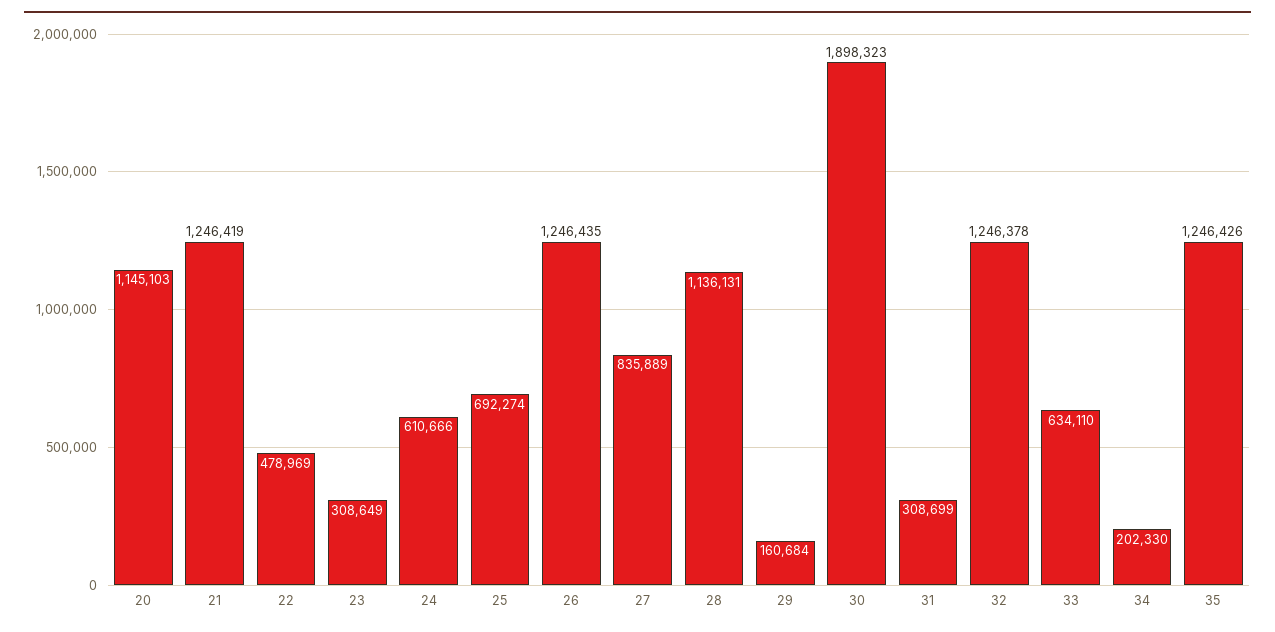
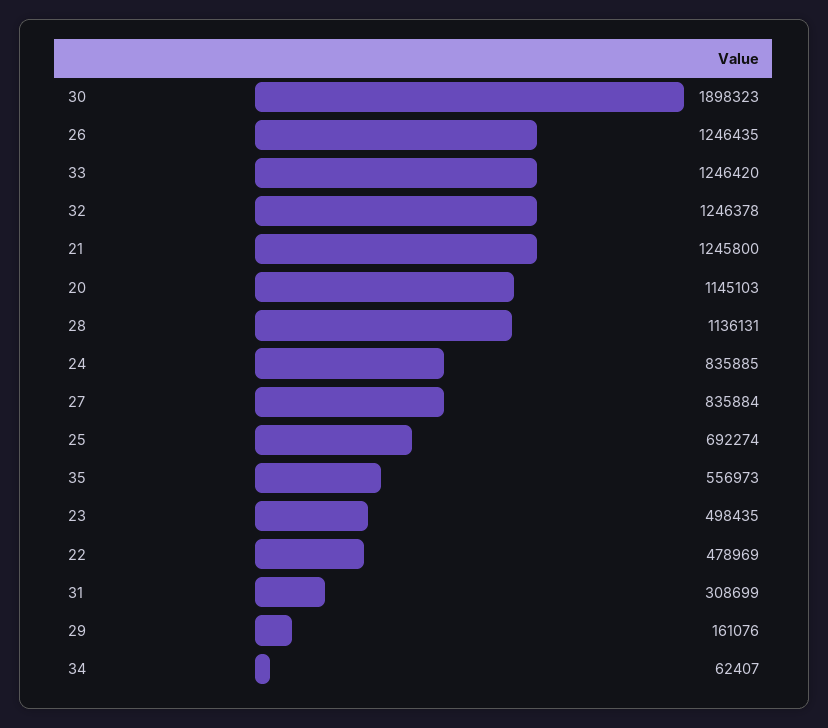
  {
    "20": 1145103,
-   "21": 1246419,
+   "21": 1245800,
    "22": 478969,
-   "23": 308649,
+   "23": 498435,
-   "24": 610666,
+   "24": 835885,
    "25": 692274,
    "26": 1246435,
-   "27": 835889,
+   "27": 835884,
    "28": 1136131,
-   "29": 160684,
+   "29": 161076,
    "30": 1898323,
    "31": 308699,
    "32": 1246378,
-   "33": 634110,
+   "33": 1246420,
-   "34": 202330,
+   "34": 62407,
-   "35": 1246426
+   "35": 556973
  }

